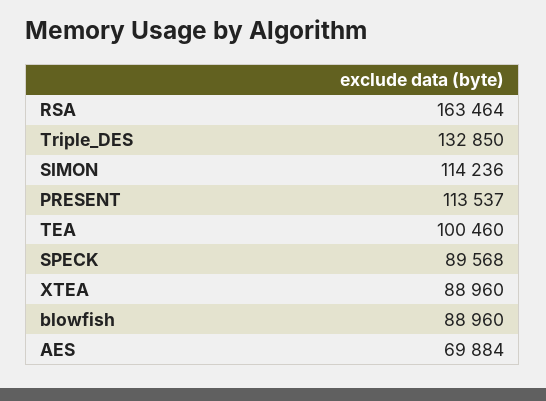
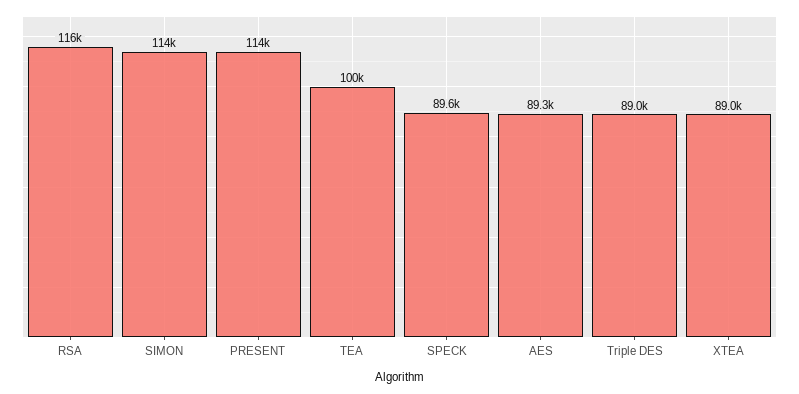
  {
-   "RSA": 163464,
+   "RSA": 116000,
-   "Triple_DES": 132850,
+   "Triple_DES": 89000,
    "SIMON": 114236,
    "PRESENT": 113537,
    "TEA": 100460,
    "SPECK": 89568,
    "XTEA": 88960,
-   "blowfish": 88960,
-   "AES": 69884
+   "AES": 89300
  }

